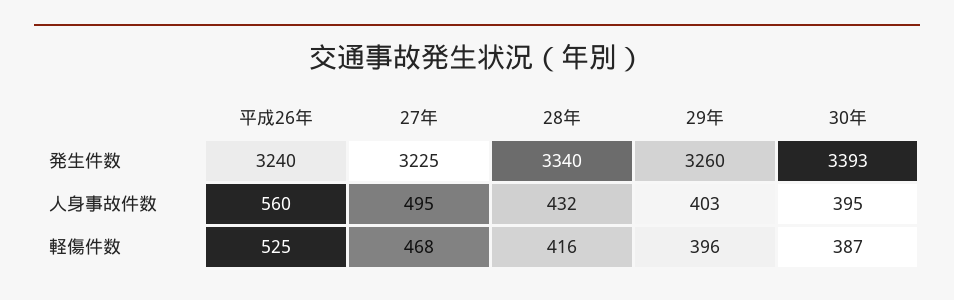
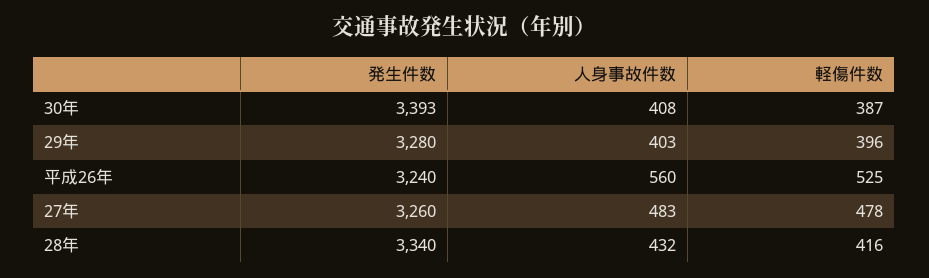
  {
    "平成26年": {
      "発生件数": 3240,
      "人身事故件数": 560,
      "軽傷件数": 525
    },
    "27年": {
-     "発生件数": 3225,
+     "発生件数": 3260,
-     "人身事故件数": 495,
+     "人身事故件数": 483,
-     "軽傷件数": 468
+     "軽傷件数": 478
    },
    "28年": {
      "発生件数": 3340,
      "人身事故件数": 432,
      "軽傷件数": 416
    },
    "29年": {
-     "発生件数": 3260,
+     "発生件数": 3280,
      "人身事故件数": 403,
      "軽傷件数": 396
    },
    "30年": {
      "発生件数": 3393,
-     "人身事故件数": 395,
+     "人身事故件数": 408,
      "軽傷件数": 387
    }
  }

